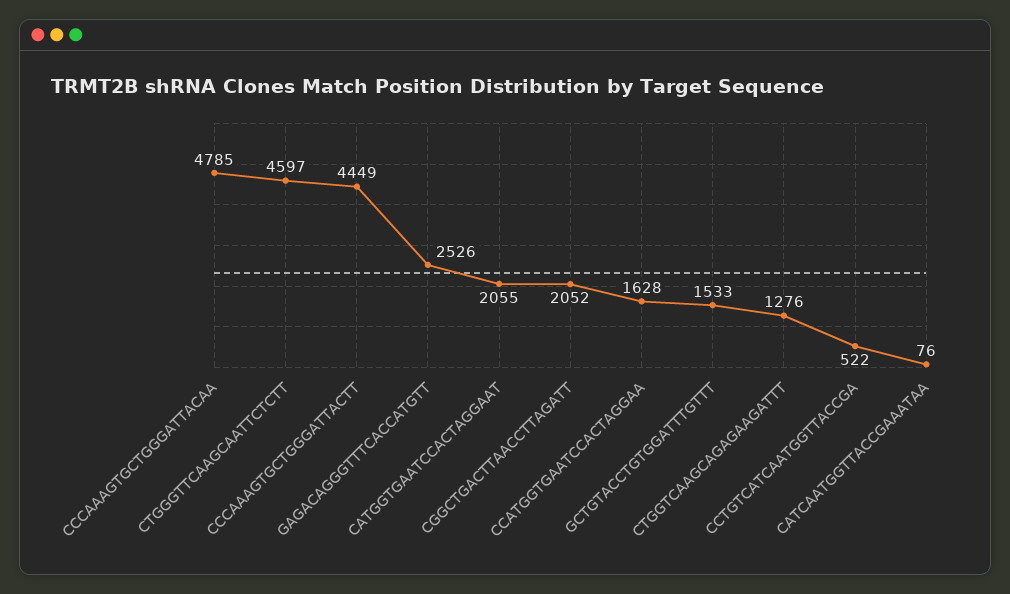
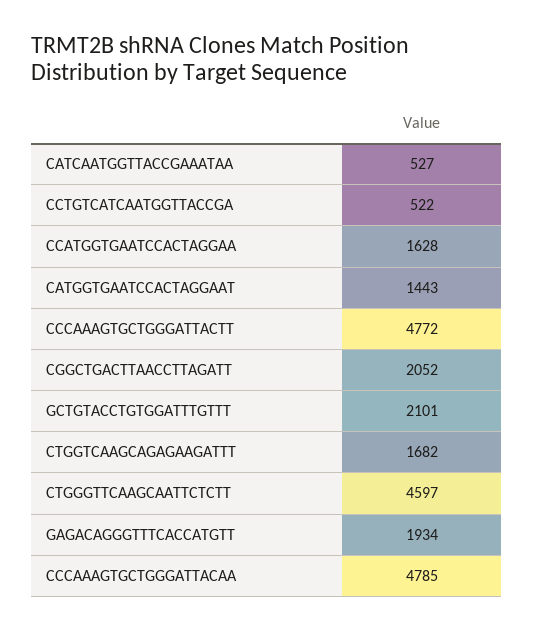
  {
    "CCCAAAGTGCTGGGATTACAA": 4785,
    "CTGGGTTCAAGCAATTCTCTT": 4597,
-   "CCCAAAGTGCTGGGATTACTT": 4449,
+   "CCCAAAGTGCTGGGATTACTT": 4772,
-   "GAGACAGGGTTTCACCATGTT": 2526,
+   "GAGACAGGGTTTCACCATGTT": 1934,
-   "CATGGTGAATCCACTAGGAAT": 2055,
+   "CATGGTGAATCCACTAGGAAT": 1443,
    "CGGCTGACTTAACCTTAGATT": 2052,
    "CCATGGTGAATCCACTAGGAA": 1628,
-   "GCTGTACCTGTGGATTTGTTT": 1533,
+   "GCTGTACCTGTGGATTTGTTT": 2101,
-   "CTGGTCAAGCAGAGAAGATTT": 1276,
+   "CTGGTCAAGCAGAGAAGATTT": 1682,
    "CCTGTCATCAATGGTTACCGA": 522,
-   "CATCAATGGTTACCGAAATAA": 76
+   "CATCAATGGTTACCGAAATAA": 527
  }

